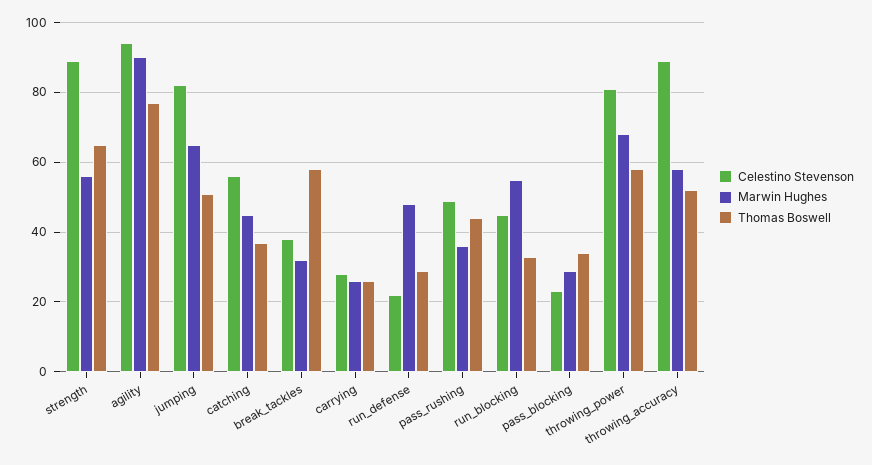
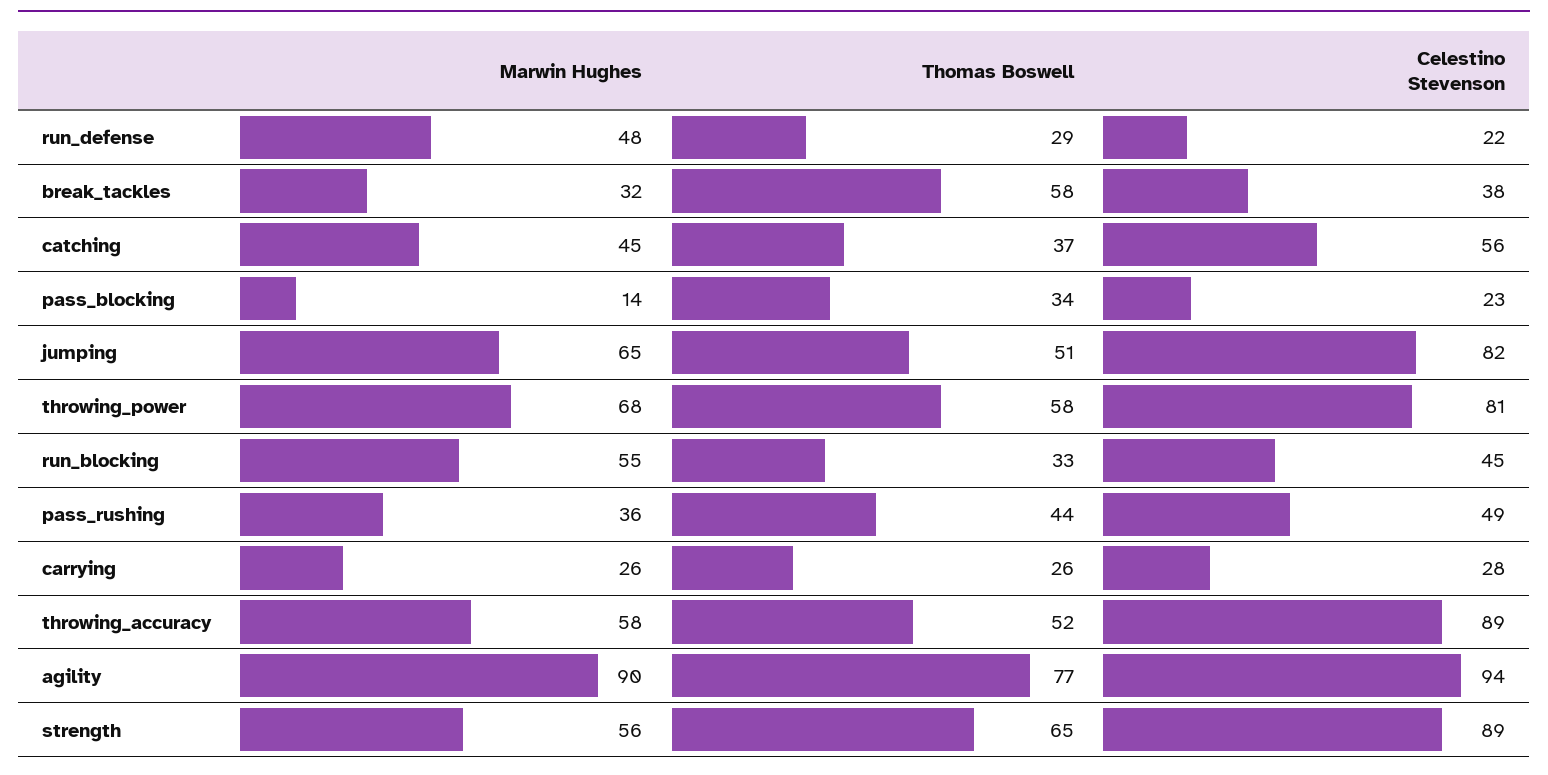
  {
    "Celestino Stevenson": {
      "strength": 89,
      "agility": 94,
      "jumping": 82,
      "catching": 56,
      "break_tackles": 38,
      "carrying": 28,
      "run_defense": 22,
      "pass_rushing": 49,
      "run_blocking": 45,
      "pass_blocking": 23,
      "throwing_power": 81,
      "throwing_accuracy": 89
    },
    "Marwin Hughes": {
      "strength": 56,
      "agility": 90,
      "jumping": 65,
      "catching": 45,
      "break_tackles": 32,
      "carrying": 26,
      "run_defense": 48,
      "pass_rushing": 36,
      "run_blocking": 55,
-     "pass_blocking": 30,
+     "pass_blocking": 14,
      "throwing_power": 68,
      "throwing_accuracy": 58
    },
    "Thomas Boswell": {
      "strength": 65,
      "agility": 77,
      "jumping": 51,
      "catching": 37,
      "break_tackles": 58,
      "carrying": 26,
      "run_defense": 29,
      "pass_rushing": 44,
      "run_blocking": 33,
      "pass_blocking": 34,
      "throwing_power": 58,
      "throwing_accuracy": 52
    }
  }

